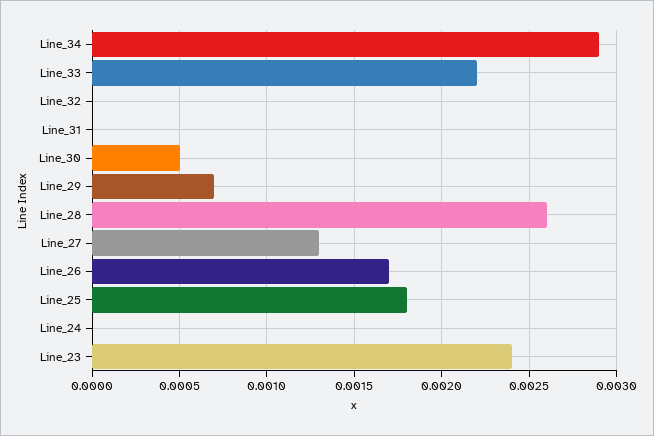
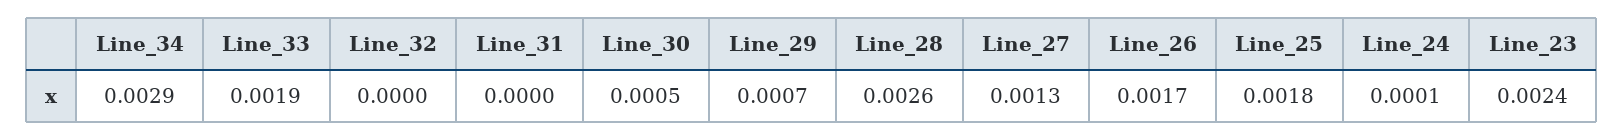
  {
    "Line_34": 0.0029,
-   "Line_33": 0.0022,
+   "Line_33": 0.0019,
    "Line_32": 0,
    "Line_31": 0,
    "Line_30": 0.0005,
    "Line_29": 0.0007,
    "Line_28": 0.0026,
    "Line_27": 0.0013,
    "Line_26": 0.0017,
    "Line_25": 0.0018,
-   "Line_24": 0,
+   "Line_24": 0.0001,
    "Line_23": 0.0024
  }

